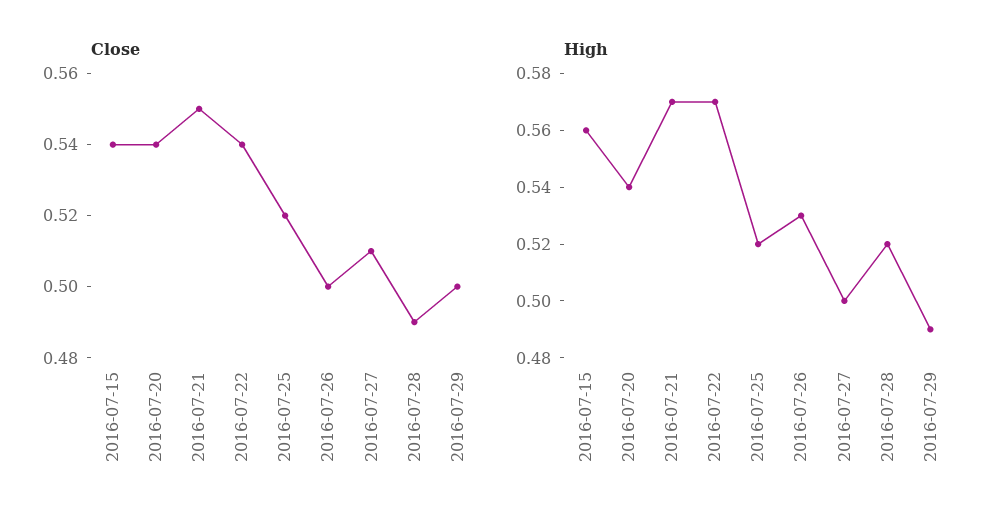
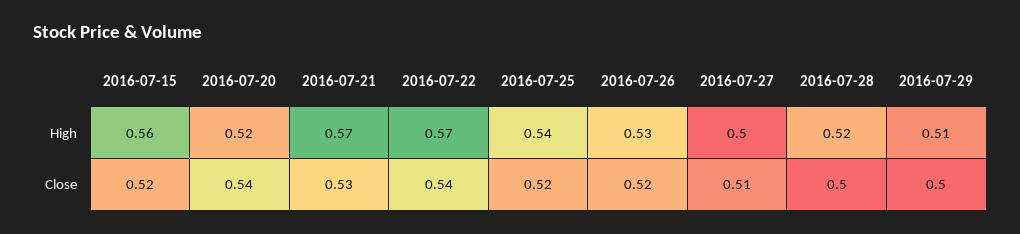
  {
    "Close": {
-     "2016-07-15": 0.54,
+     "2016-07-15": 0.52,
      "2016-07-20": 0.54,
-     "2016-07-21": 0.55,
+     "2016-07-21": 0.53,
      "2016-07-22": 0.54,
      "2016-07-25": 0.52,
-     "2016-07-26": 0.5,
+     "2016-07-26": 0.52,
      "2016-07-27": 0.51,
-     "2016-07-28": 0.49,
+     "2016-07-28": 0.5,
      "2016-07-29": 0.5
    },
    "High": {
      "2016-07-15": 0.56,
-     "2016-07-20": 0.54,
+     "2016-07-20": 0.52,
      "2016-07-21": 0.57,
      "2016-07-22": 0.57,
-     "2016-07-25": 0.52,
+     "2016-07-25": 0.54,
      "2016-07-26": 0.53,
      "2016-07-27": 0.5,
      "2016-07-28": 0.52,
-     "2016-07-29": 0.49
+     "2016-07-29": 0.51
    }
  }

